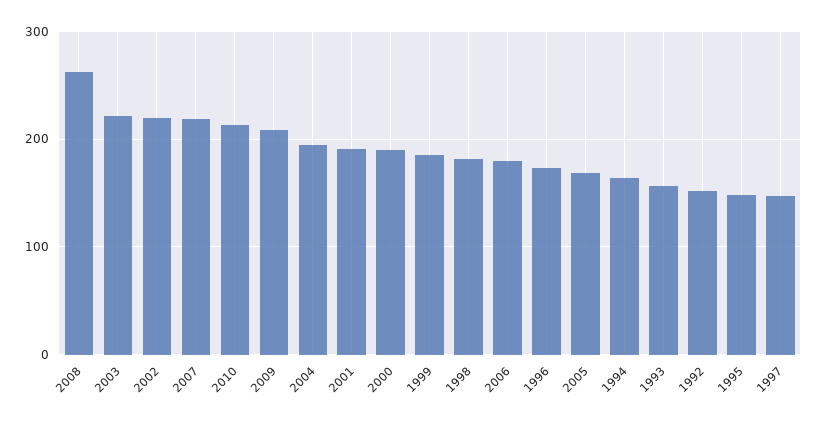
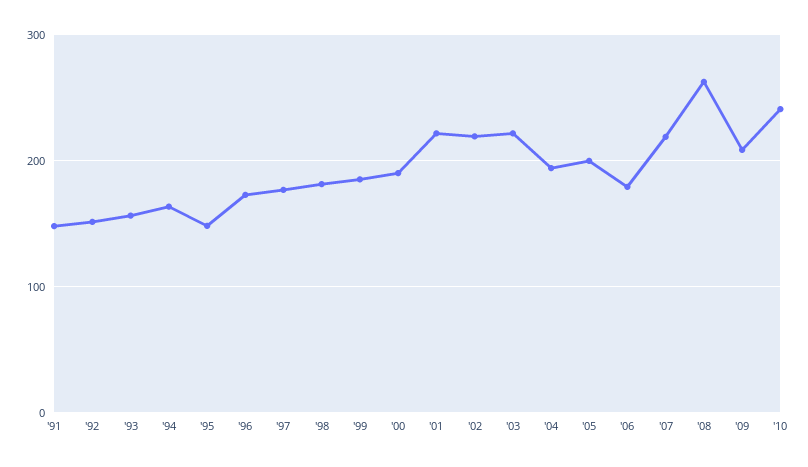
  {
    "2008": 260,
    "2003": 220,
    "2002": 220,
    "2007": 220,
-   "2010": 210,
+   "2010": 240,
    "2009": 210,
    "2004": 190,
-   "2001": 190,
+   "2001": 220,
    "2000": 190,
    "1999": 190,
    "1998": 180,
    "2006": 180,
    "1996": 170,
-   "2005": 170,
+   "2005": 200,
    "1994": 160,
    "1993": 160,
    "1992": 150,
    "1995": 150,
-   "1997": 150
+   "1997": 180,
+   "'91": 150
  }

